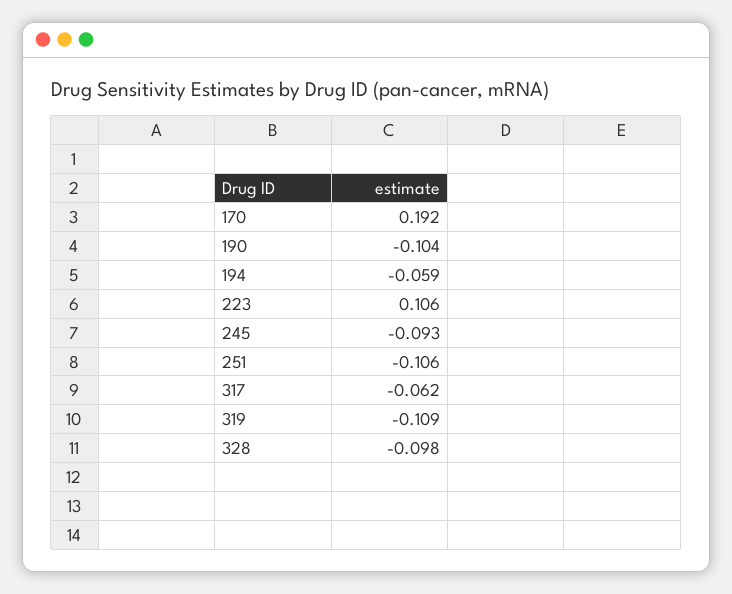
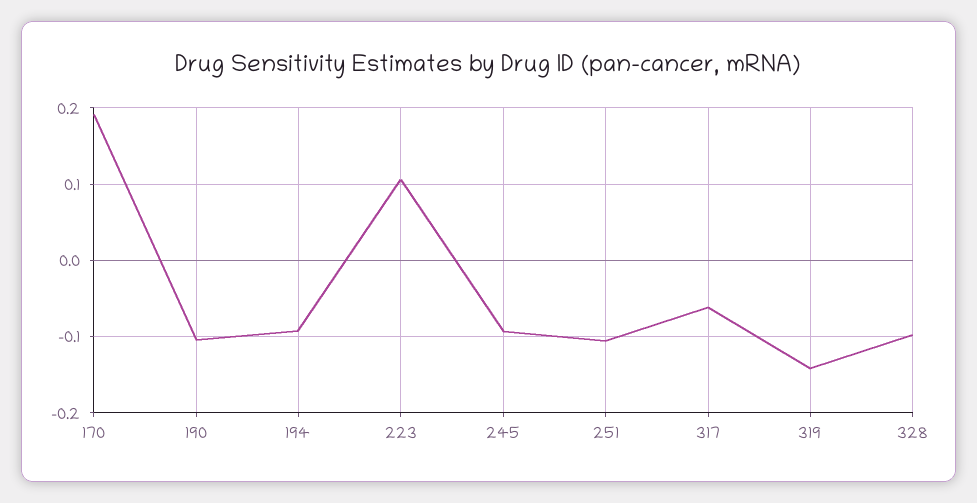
  {
    "170": 0.192,
    "190": -0.104,
-   "194": -0.059,
+   "194": -0.09,
    "223": 0.106,
    "245": -0.093,
    "251": -0.106,
    "317": -0.062,
-   "319": -0.109,
+   "319": -0.14,
    "328": -0.098
  }

